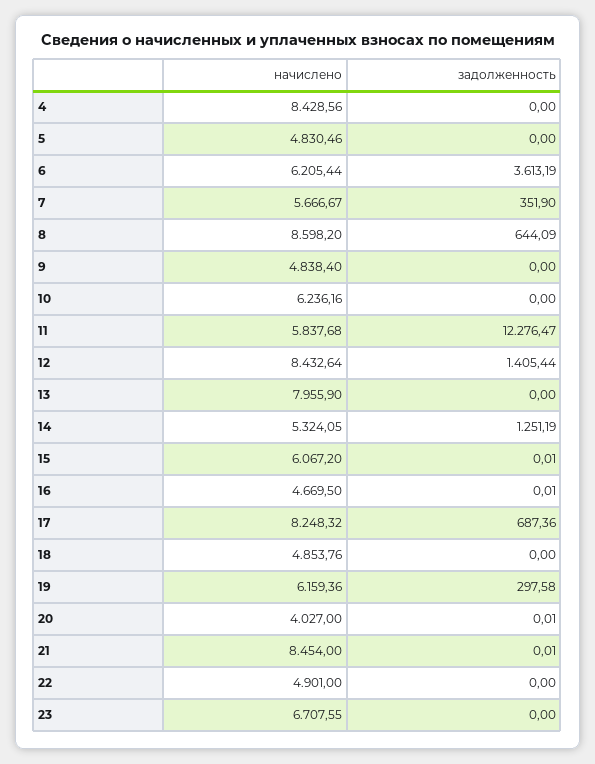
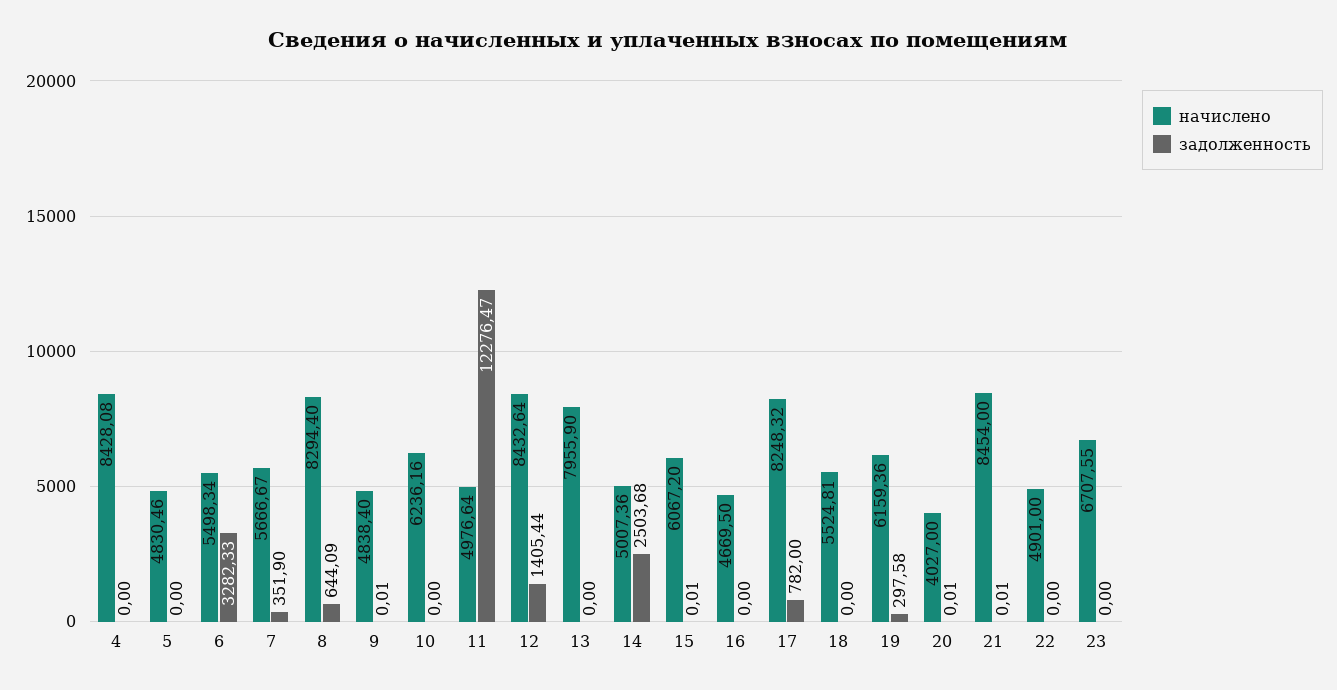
  {
    "начислено": {
-     "4": 8428.56,
+     "4": 8428.08,
      "5": 4830.46,
-     "6": 6205.44,
+     "6": 5498.34,
      "7": 5666.67,
-     "8": 8598.2,
+     "8": 8294.4,
      "9": 4838.4,
      "10": 6236.16,
-     "11": 5837.68,
+     "11": 4976.64,
      "12": 8432.64,
      "13": 7955.9,
-     "14": 5324.05,
+     "14": 5007.36,
      "15": 6067.2,
      "16": 4669.5,
      "17": 8248.32,
-     "18": 4853.76,
+     "18": 5524.81,
      "19": 6159.36,
      "20": 4027,
      "21": 8454,
      "22": 4901,
      "23": 6707.55
    },
    "задолженность": {
      "4": 0,
      "5": 0,
-     "6": 3613.19,
+     "6": 3282.33,
      "7": 351.9,
      "8": 644.09,
-     "9": 0,
+     "9": 0.01,
      "10": 0,
      "11": 12276.47,
      "12": 1405.44,
      "13": 0,
-     "14": 1251.19,
+     "14": 2503.68,
      "15": 0.01,
-     "16": 0.01,
+     "16": 0,
-     "17": 687.36,
+     "17": 782,
      "18": 0,
      "19": 297.58,
      "20": 0.01,
      "21": 0.01,
      "22": 0,
      "23": 0
    }
  }

